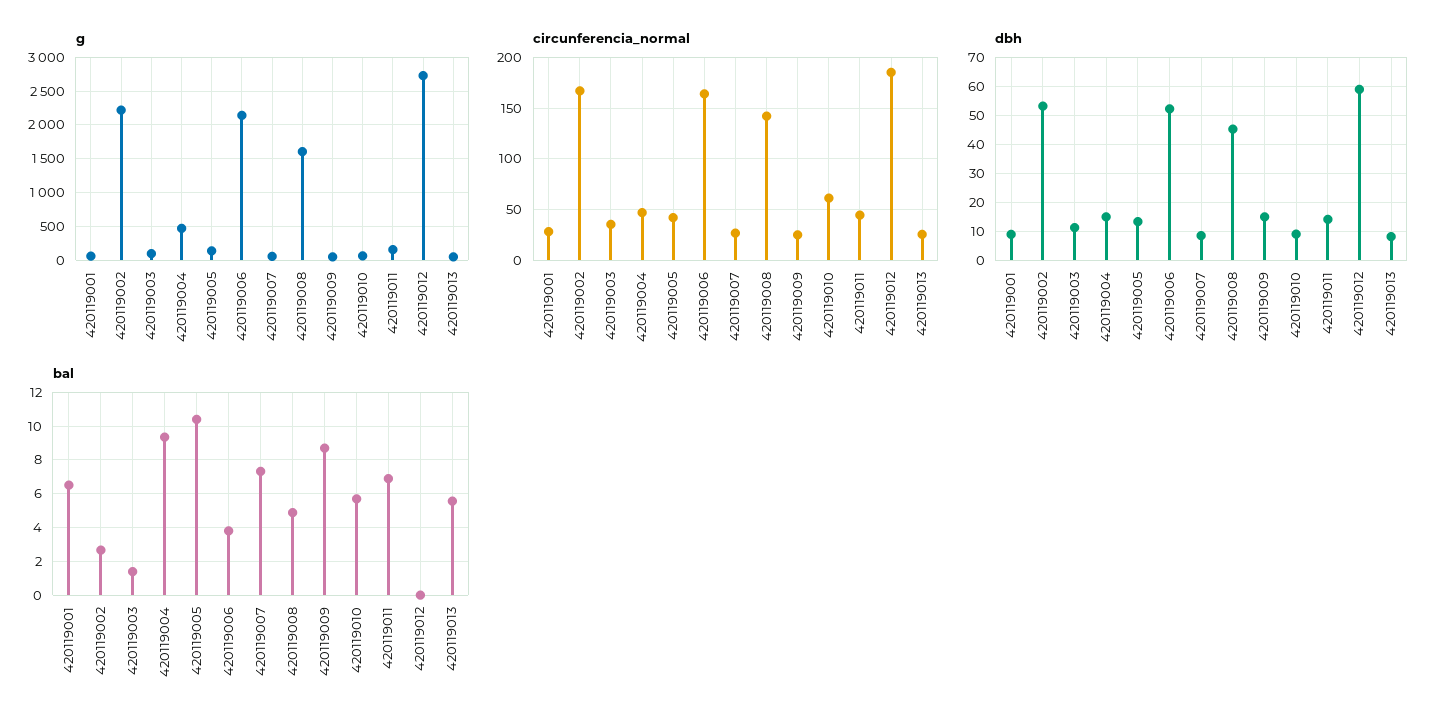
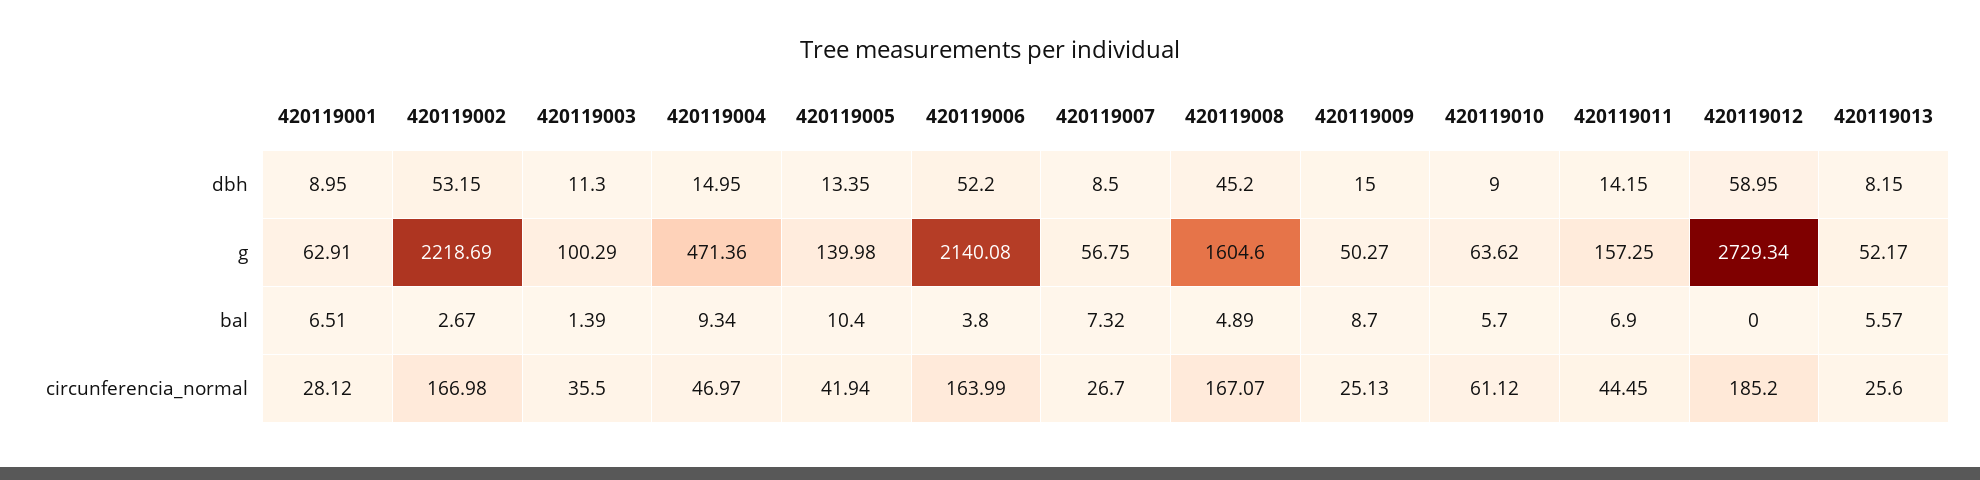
  {
    "g": {
      "420119001": 62.91,
      "420119002": 2218.69,
      "420119003": 100.29,
      "420119004": 471.36,
      "420119005": 139.98,
      "420119006": 2140.08,
      "420119007": 56.75,
      "420119008": 1604.6,
      "420119009": 50.27,
      "420119010": 63.62,
      "420119011": 157.25,
      "420119012": 2729.34,
      "420119013": 52.17
    },
    "circunferencia_normal": {
      "420119001": 28.12,
      "420119002": 166.98,
      "420119003": 35.5,
      "420119004": 46.97,
      "420119005": 41.94,
      "420119006": 163.99,
      "420119007": 26.7,
-     "420119008": 140,
+     "420119008": 167.07,
      "420119009": 25.13,
      "420119010": 61.12,
      "420119011": 44.45,
      "420119012": 185.2,
      "420119013": 25.6
    },
    "dbh": {
      "420119001": 8.95,
      "420119002": 53.15,
      "420119003": 11.3,
      "420119004": 14.95,
      "420119005": 13.35,
      "420119006": 52.2,
      "420119007": 8.5,
      "420119008": 45.2,
      "420119009": 15,
      "420119010": 9,
      "420119011": 14.15,
      "420119012": 58.95,
      "420119013": 8.15
    },
    "bal": {
      "420119001": 6.51,
      "420119002": 2.67,
      "420119003": 1.39,
      "420119004": 9.34,
      "420119005": 10.4,
      "420119006": 3.8,
      "420119007": 7.32,
      "420119008": 4.89,
      "420119009": 8.7,
      "420119010": 5.7,
      "420119011": 6.9,
      "420119012": 0,
      "420119013": 5.57
    }
  }

